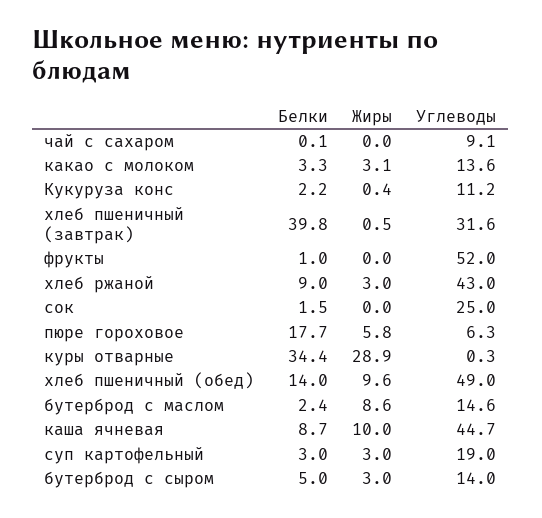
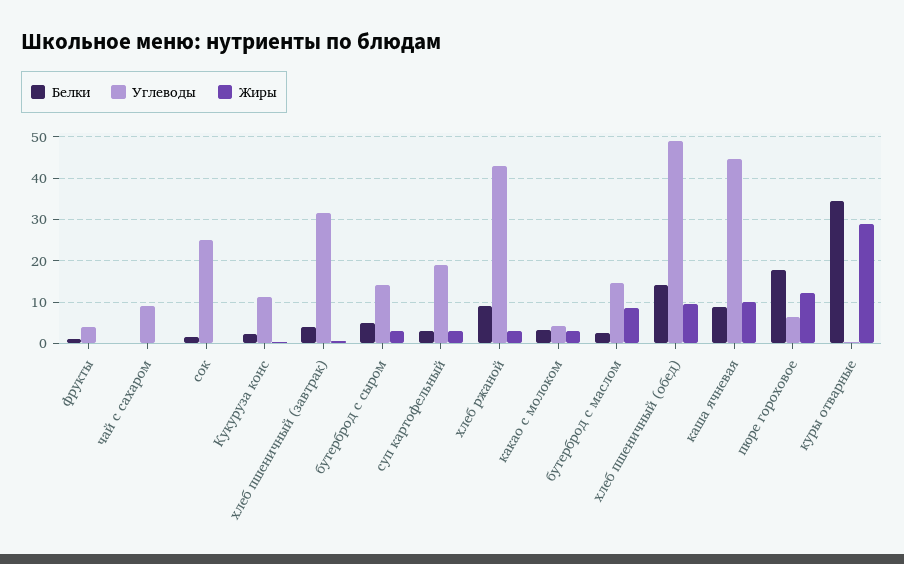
  {
    "Белки": {
      "чай с сахаром": 0.1,
      "какао с молоком": 3.3,
      "Кукуруза конс": 2.2,
-     "хлеб пшеничный (завтрак)": 39.8,
+     "хлеб пшеничный (завтрак)": 4,
      "фрукты": 1,
      "хлеб ржаной": 9,
      "сок": 1.5,
      "пюре гороховое": 17.7,
      "куры отварные": 34.4,
      "хлеб пшеничный (обед)": 14,
      "бутерброд с маслом": 2.4,
      "каша ячневая": 8.7,
      "суп картофельный": 3,
      "бутерброд с сыром": 5
    },
    "Жиры": {
      "чай с сахаром": 0,
      "какао с молоком": 3.1,
      "Кукуруза конс": 0.4,
      "хлеб пшеничный (завтрак)": 0.5,
      "фрукты": 0,
      "хлеб ржаной": 3,
      "сок": 0,
-     "пюре гороховое": 5.8,
+     "пюре гороховое": 12,
      "куры отварные": 28.9,
      "хлеб пшеничный (обед)": 9.6,
      "бутерброд с маслом": 8.6,
      "каша ячневая": 10,
      "суп картофельный": 3,
      "бутерброд с сыром": 3
    },
    "Углеводы": {
      "чай с сахаром": 9.1,
-     "какао с молоком": 13.6,
+     "какао с молоком": 4,
      "Кукуруза конс": 11.2,
      "хлеб пшеничный (завтрак)": 31.6,
-     "фрукты": 52,
+     "фрукты": 4,
      "хлеб ржаной": 43,
      "сок": 25,
      "пюре гороховое": 6.3,
      "куры отварные": 0.3,
      "хлеб пшеничный (обед)": 49,
      "бутерброд с маслом": 14.6,
      "каша ячневая": 44.7,
      "суп картофельный": 19,
      "бутерброд с сыром": 14
    }
  }

